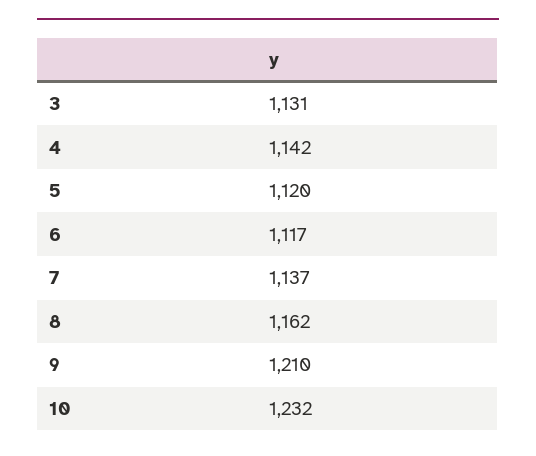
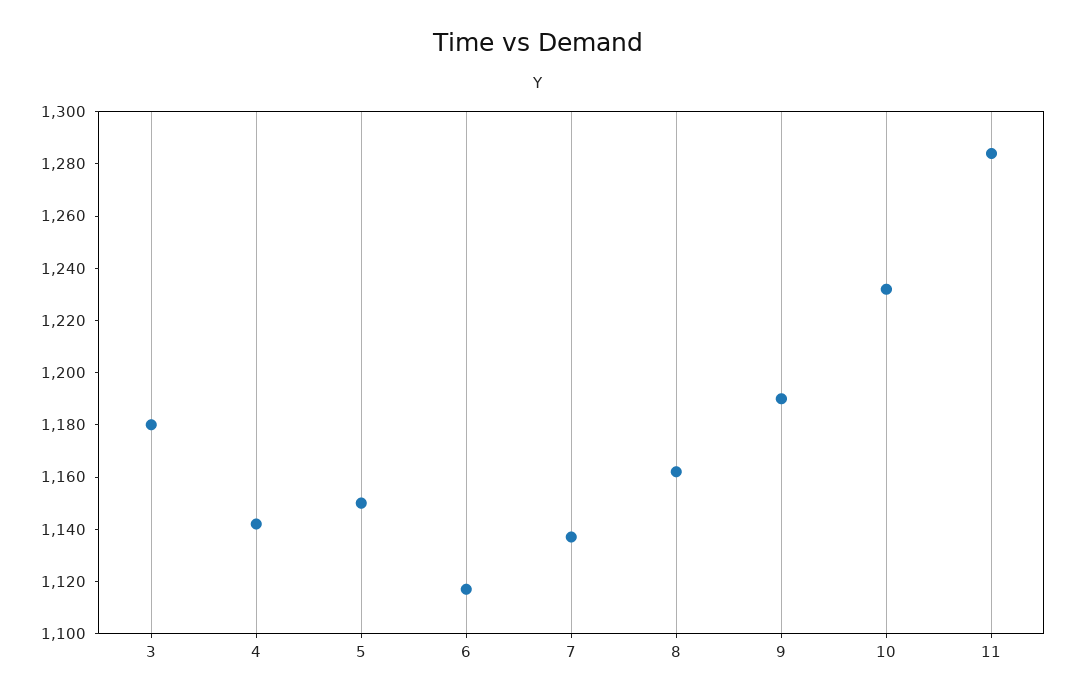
  {
-   "3": 1131,
+   "3": 1180,
    "4": 1142,
-   "5": 1120,
+   "5": 1150,
    "6": 1117,
    "7": 1137,
    "8": 1162,
-   "9": 1210,
+   "9": 1190,
-   "10": 1232
+   "10": 1232,
+   "11": 1285
  }

